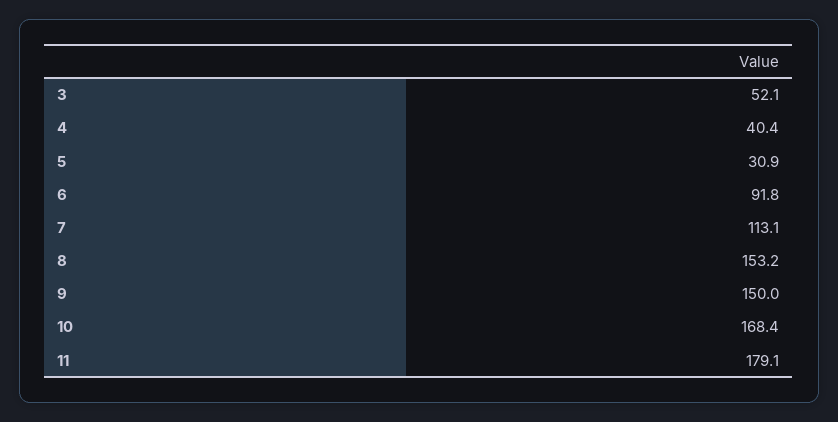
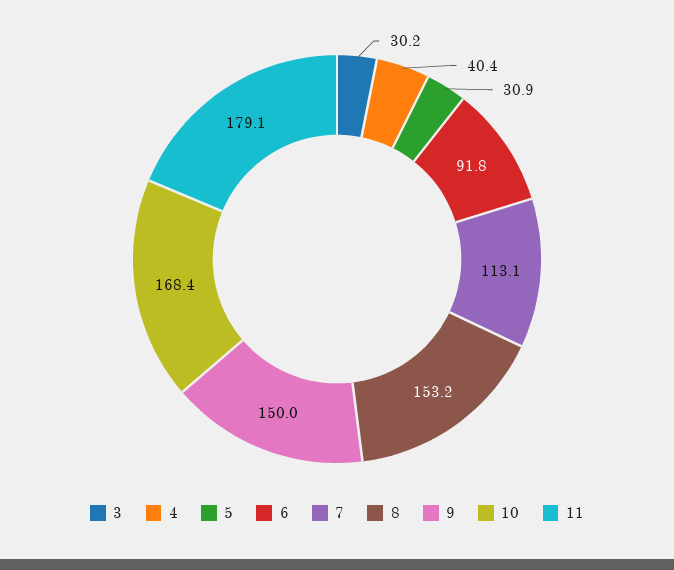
  {
-   "3": 52.1,
+   "3": 30.2,
    "4": 40.4,
    "5": 30.9,
    "6": 91.8,
    "7": 113.1,
    "8": 153.2,
    "9": 150,
    "10": 168.4,
    "11": 179.1
  }

